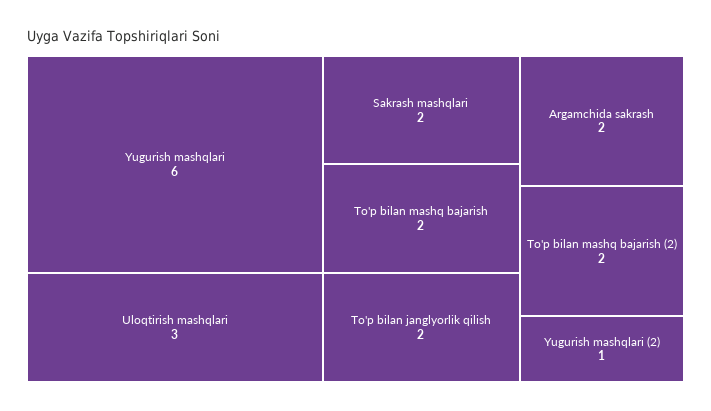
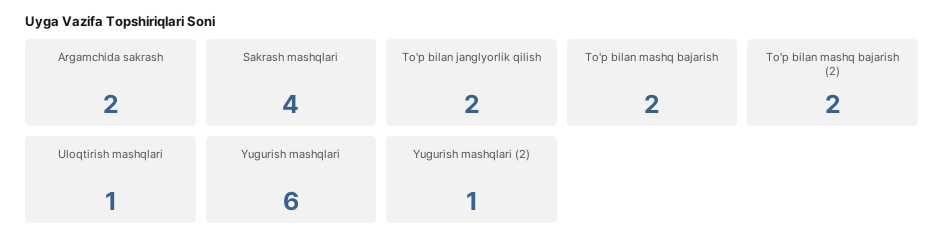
  {
    "Yugurish mashqlari": 6,
-   "Uloqtirish mashqlari": 3,
+   "Uloqtirish mashqlari": 1,
-   "Sakrash mashqlari": 2,
+   "Sakrash mashqlari": 4,
    "To'p bilan mashq bajarish": 2,
    "To'p bilan janglyorlik qilish": 2,
    "Argamchida sakrash": 2,
    "To'p bilan mashq bajarish (2)": 2,
    "Yugurish mashqlari (2)": 1
  }

